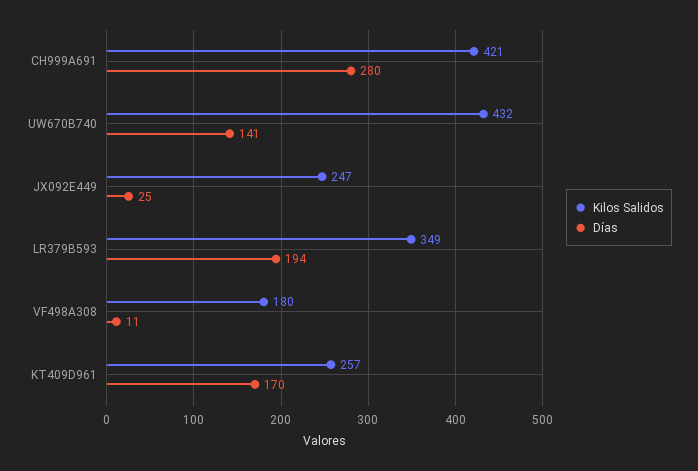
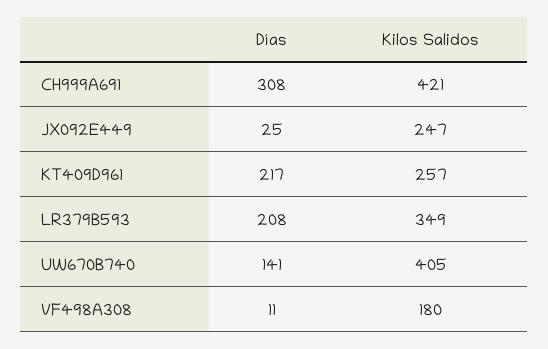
  {
    "Kilos Salidos": {
      "CH999A691": 421,
-     "UW670B740": 432,
+     "UW670B740": 405,
      "JX092E449": 247,
      "LR379B593": 349,
      "VF498A308": 180,
      "KT409D961": 257
    },
    "Días": {
-     "CH999A691": 280,
+     "CH999A691": 308,
      "UW670B740": 141,
      "JX092E449": 25,
-     "LR379B593": 194,
+     "LR379B593": 208,
      "VF498A308": 11,
-     "KT409D961": 170
+     "KT409D961": 217
    }
  }

